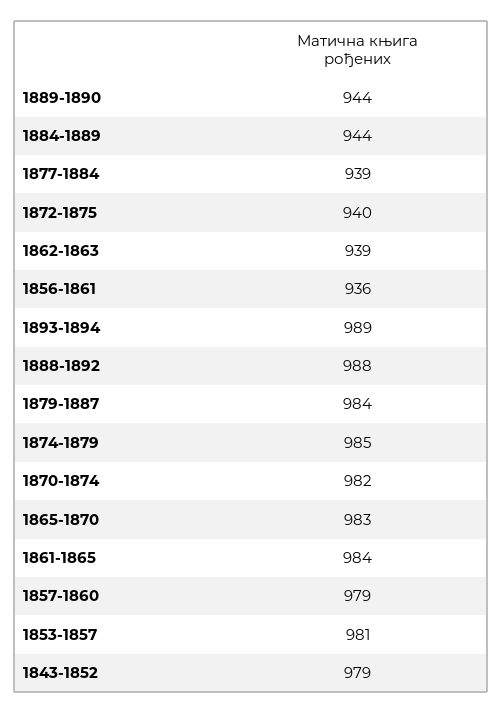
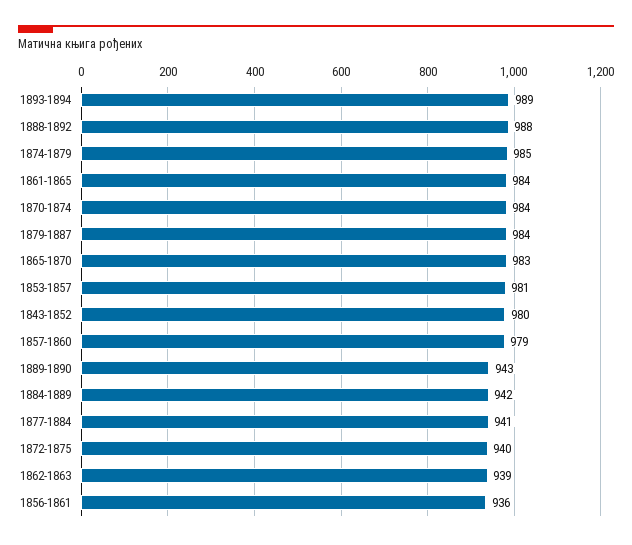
  {
-   "1889-1890": 944,
+   "1889-1890": 943,
-   "1884-1889": 944,
+   "1884-1889": 942,
-   "1877-1884": 939,
+   "1877-1884": 941,
    "1872-1875": 940,
    "1862-1863": 939,
    "1856-1861": 936,
    "1893-1894": 989,
    "1888-1892": 988,
    "1879-1887": 984,
    "1874-1879": 985,
-   "1870-1874": 982,
+   "1870-1874": 984,
    "1865-1870": 983,
    "1861-1865": 984,
    "1857-1860": 979,
    "1853-1857": 981,
-   "1843-1852": 979
+   "1843-1852": 980
  }

